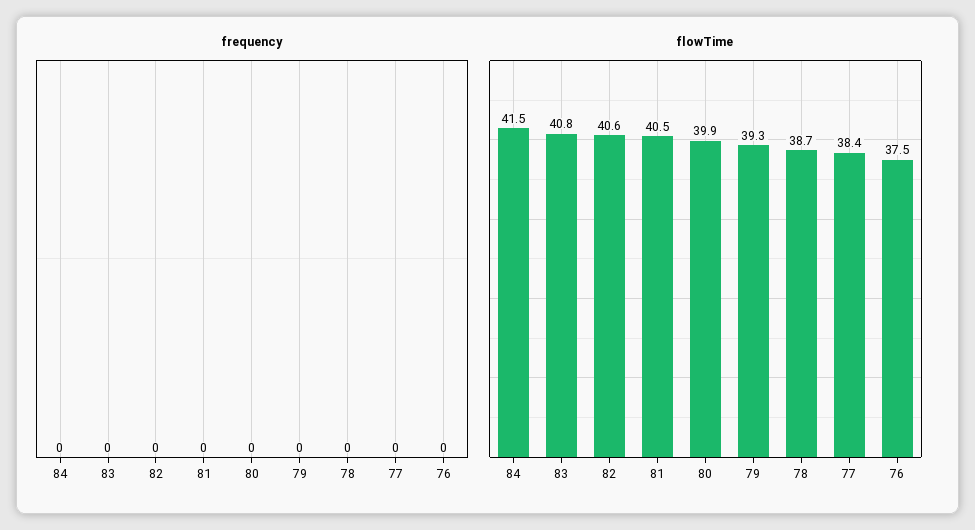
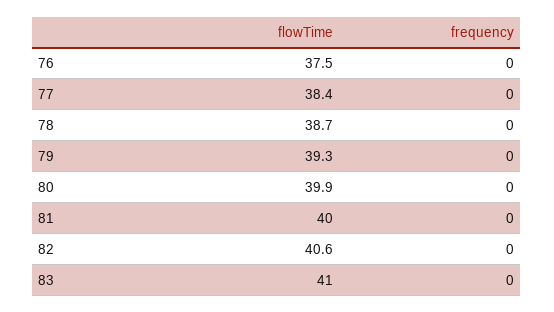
  {
    "frequency": {
-     "84": 0,
      "83": 0,
      "82": 0,
      "81": 0,
      "80": 0,
      "79": 0,
      "78": 0,
      "77": 0,
      "76": 0
    },
    "flowTime": {
-     "84": 41.5,
-     "83": 40.8,
+     "83": 41,
      "82": 40.6,
-     "81": 40.5,
+     "81": 40,
      "80": 39.9,
      "79": 39.3,
      "78": 38.7,
      "77": 38.4,
      "76": 37.5
    }
  }

